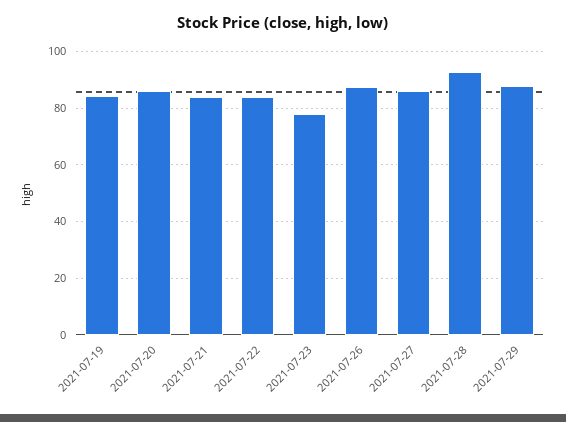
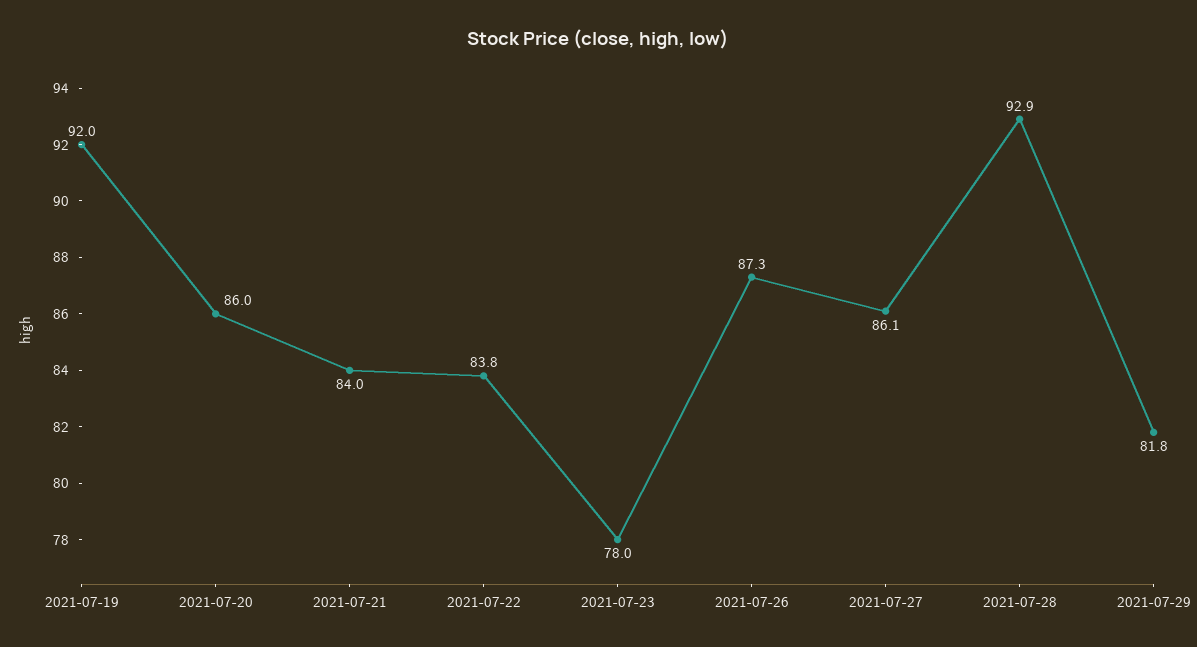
  {
-   "2021-07-19": 85,
+   "2021-07-19": 92,
    "2021-07-20": 86,
    "2021-07-21": 84,
    "2021-07-22": 83.8,
    "2021-07-23": 78,
    "2021-07-26": 87.3,
    "2021-07-27": 86.1,
    "2021-07-28": 92.9,
-   "2021-07-29": 87.5
+   "2021-07-29": 81.8
  }

